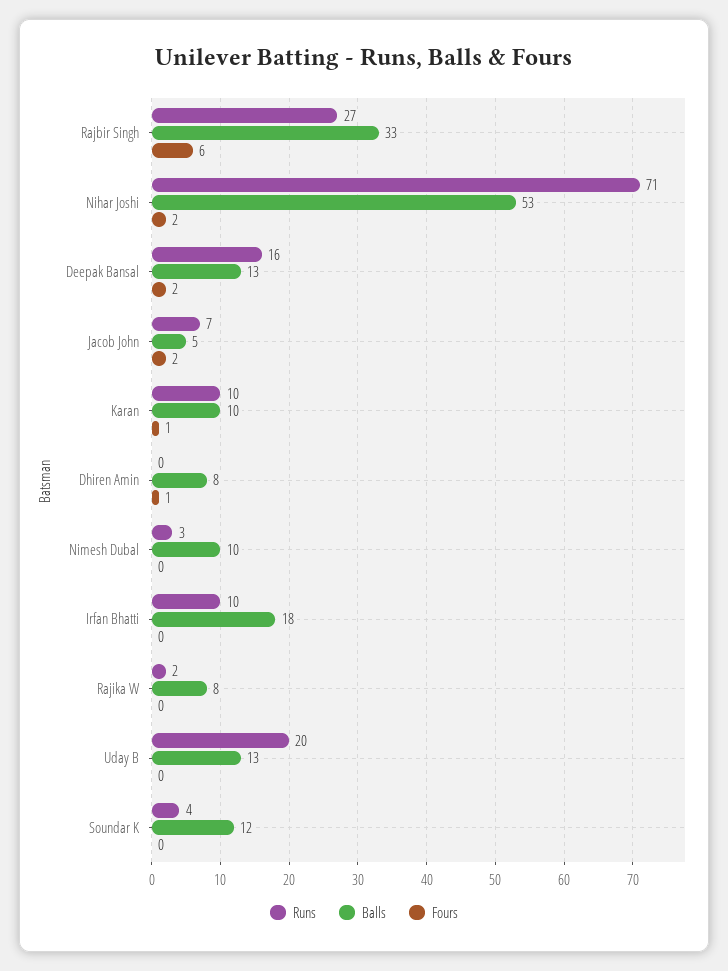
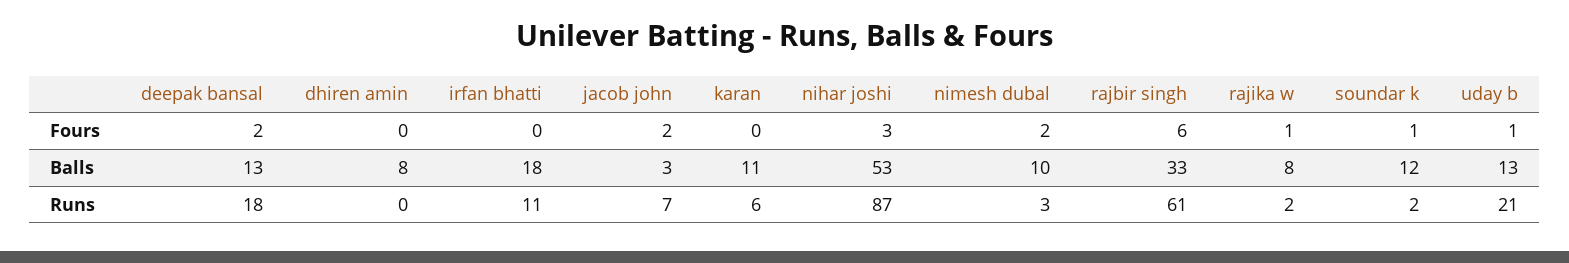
  {
    "Runs": {
-     "Rajbir Singh": 27,
+     "Rajbir Singh": 61,
-     "Nihar Joshi": 71,
+     "Nihar Joshi": 87,
-     "Deepak Bansal": 16,
+     "Deepak Bansal": 18,
      "Jacob John": 7,
-     "Karan": 10,
+     "Karan": 6,
      "Dhiren Amin": 0,
      "Nimesh Dubal": 3,
-     "Irfan Bhatti": 10,
+     "Irfan Bhatti": 11,
      "Rajika W": 2,
-     "Uday B": 20,
+     "Uday B": 21,
-     "Soundar K": 4
+     "Soundar K": 2
    },
    "Balls": {
      "Rajbir Singh": 33,
      "Nihar Joshi": 53,
      "Deepak Bansal": 13,
-     "Jacob John": 5,
+     "Jacob John": 3,
-     "Karan": 10,
+     "Karan": 11,
      "Dhiren Amin": 8,
      "Nimesh Dubal": 10,
      "Irfan Bhatti": 18,
      "Rajika W": 8,
      "Uday B": 13,
      "Soundar K": 12
    },
    "Fours": {
      "Rajbir Singh": 6,
-     "Nihar Joshi": 2,
+     "Nihar Joshi": 3,
      "Deepak Bansal": 2,
      "Jacob John": 2,
-     "Karan": 1,
+     "Karan": 0,
-     "Dhiren Amin": 1,
+     "Dhiren Amin": 0,
-     "Nimesh Dubal": 0,
+     "Nimesh Dubal": 2,
      "Irfan Bhatti": 0,
-     "Rajika W": 0,
+     "Rajika W": 1,
-     "Uday B": 0,
+     "Uday B": 1,
-     "Soundar K": 0
+     "Soundar K": 1
    }
  }

